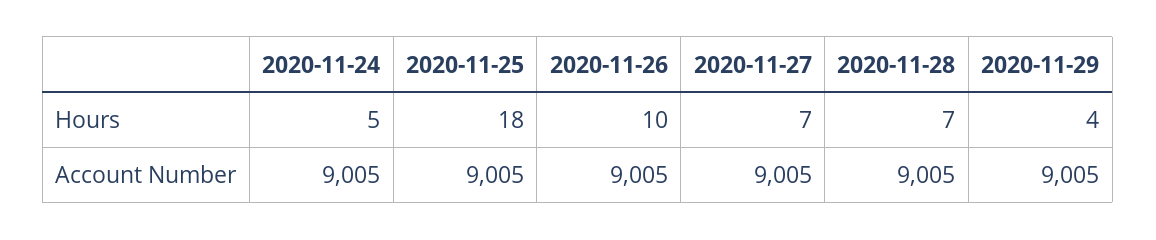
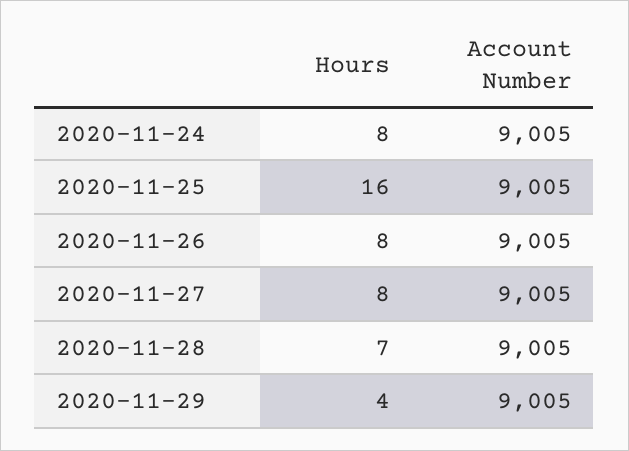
  {
    "2020-11-24": {
-     "Hours": 5,
+     "Hours": 8,
      "Account Number": 9005
    },
    "2020-11-25": {
-     "Hours": 18,
+     "Hours": 16,
      "Account Number": 9005
    },
    "2020-11-26": {
-     "Hours": 10,
+     "Hours": 8,
      "Account Number": 9005
    },
    "2020-11-27": {
-     "Hours": 7,
+     "Hours": 8,
      "Account Number": 9005
    },
    "2020-11-28": {
      "Hours": 7,
      "Account Number": 9005
    },
    "2020-11-29": {
      "Hours": 4,
      "Account Number": 9005
    }
  }

